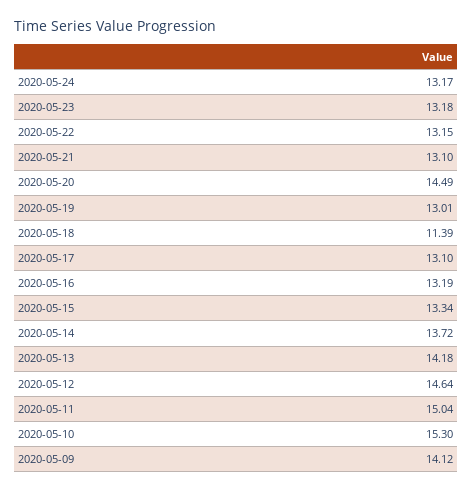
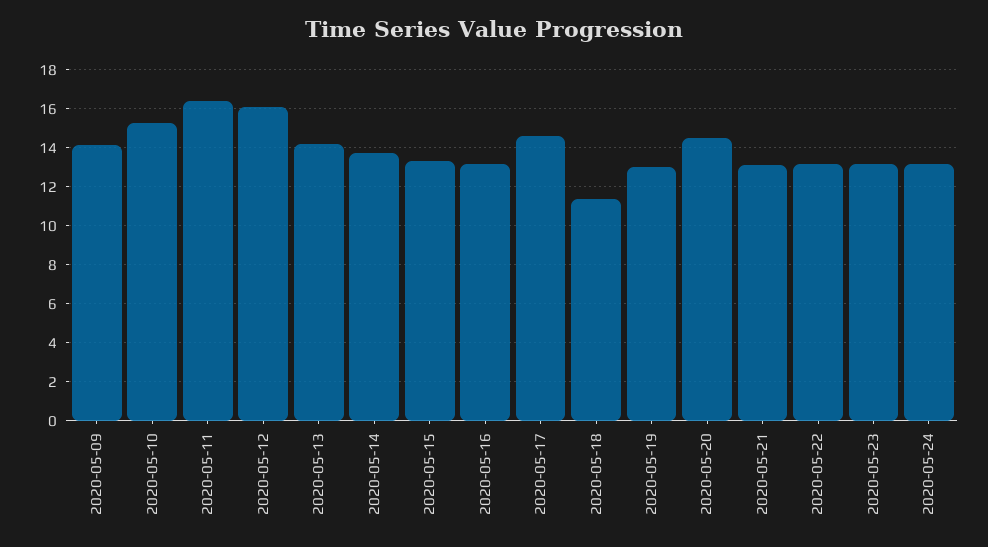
  {
    "2020-05-24": 13.17,
    "2020-05-23": 13.18,
    "2020-05-22": 13.15,
    "2020-05-21": 13.1,
    "2020-05-20": 14.49,
    "2020-05-19": 13.01,
    "2020-05-18": 11.39,
-   "2020-05-17": 13.1,
+   "2020-05-17": 14.5,
    "2020-05-16": 13.19,
    "2020-05-15": 13.34,
    "2020-05-14": 13.72,
    "2020-05-13": 14.18,
-   "2020-05-12": 14.64,
+   "2020-05-12": 16,
-   "2020-05-11": 15.04,
+   "2020-05-11": 16.5,
    "2020-05-10": 15.3,
    "2020-05-09": 14.12
  }

